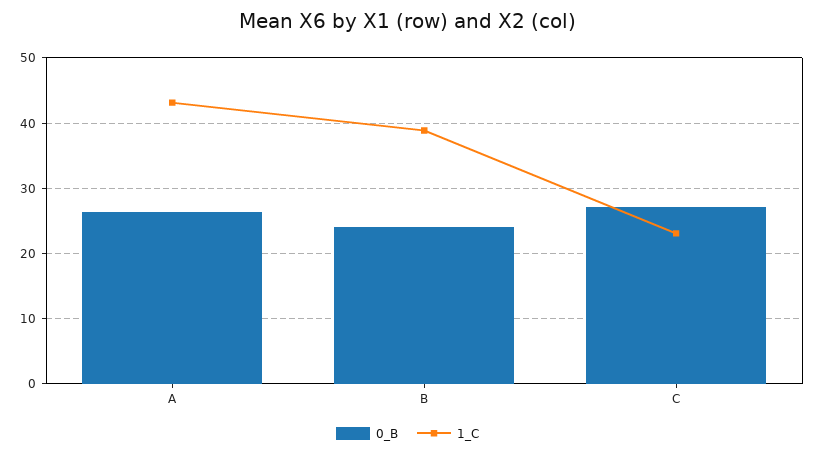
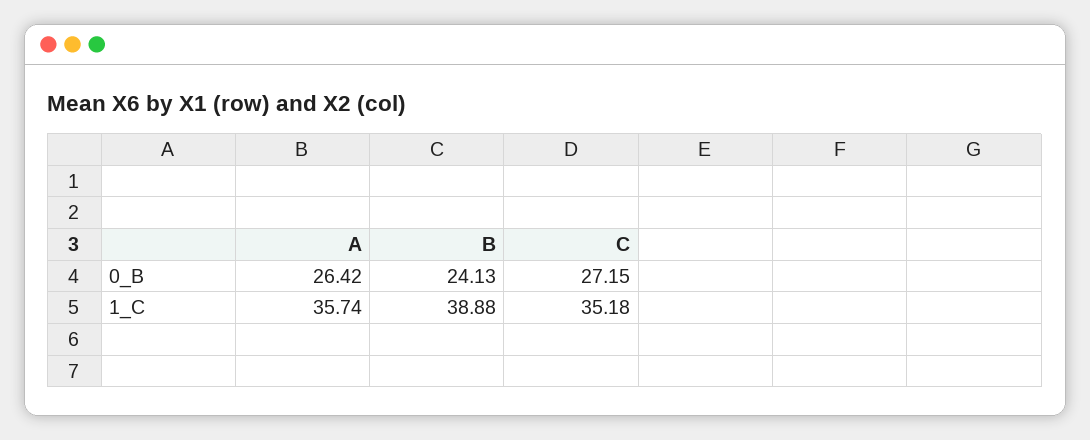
  {
    "0_B": {
      "A": 26.42,
      "B": 24.13,
      "C": 27.15
    },
    "1_C": {
-     "A": 43,
+     "A": 35.74,
      "B": 38.88,
-     "C": 23
+     "C": 35.18
    }
  }

